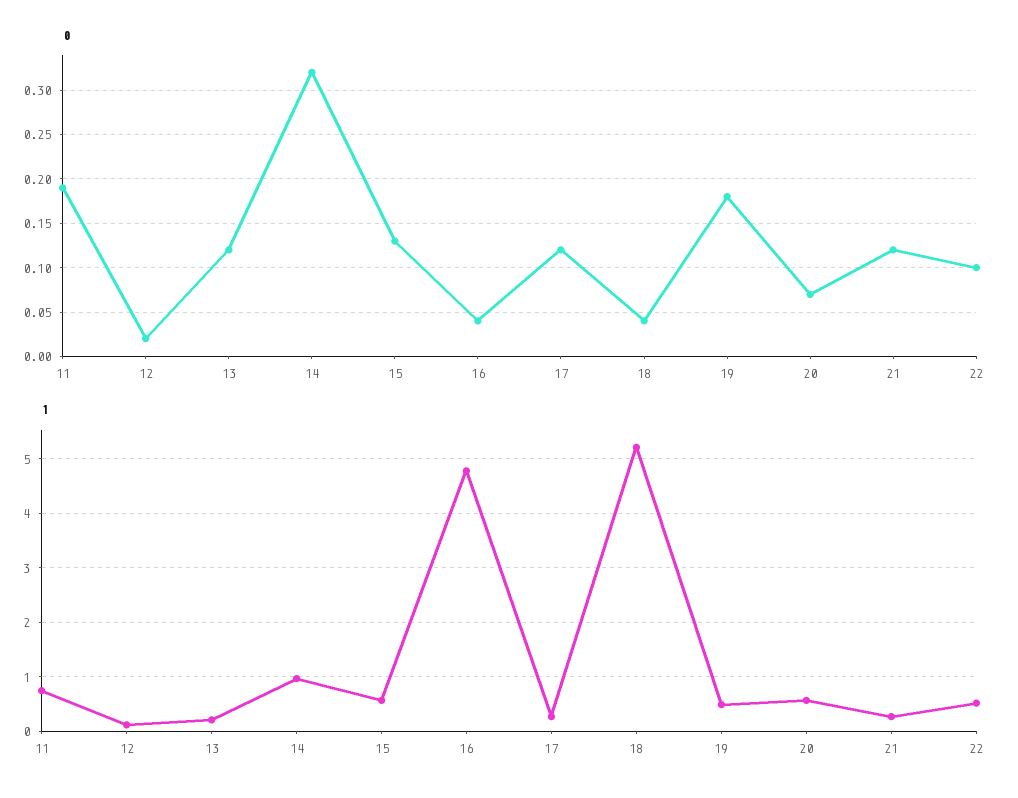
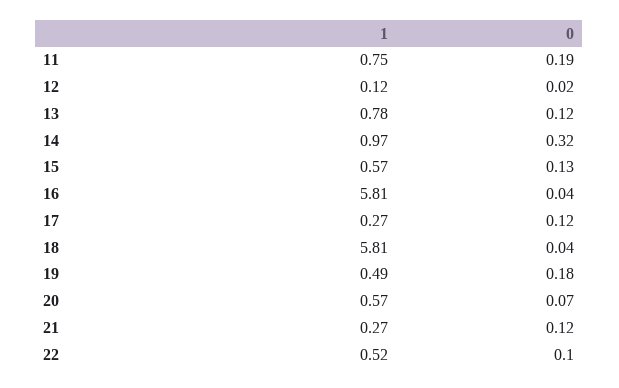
  {
    "0": {
      "11": 0.19,
      "12": 0.02,
      "13": 0.12,
      "14": 0.32,
      "15": 0.13,
      "16": 0.04,
      "17": 0.12,
      "18": 0.04,
      "19": 0.18,
      "20": 0.07,
      "21": 0.12,
      "22": 0.1
    },
    "1": {
      "11": 0.75,
      "12": 0.12,
-     "13": 0.2,
+     "13": 0.78,
      "14": 0.97,
      "15": 0.57,
-     "16": 4.8,
+     "16": 5.81,
      "17": 0.27,
-     "18": 5.2,
+     "18": 5.81,
      "19": 0.49,
      "20": 0.57,
      "21": 0.27,
      "22": 0.52
    }
  }

